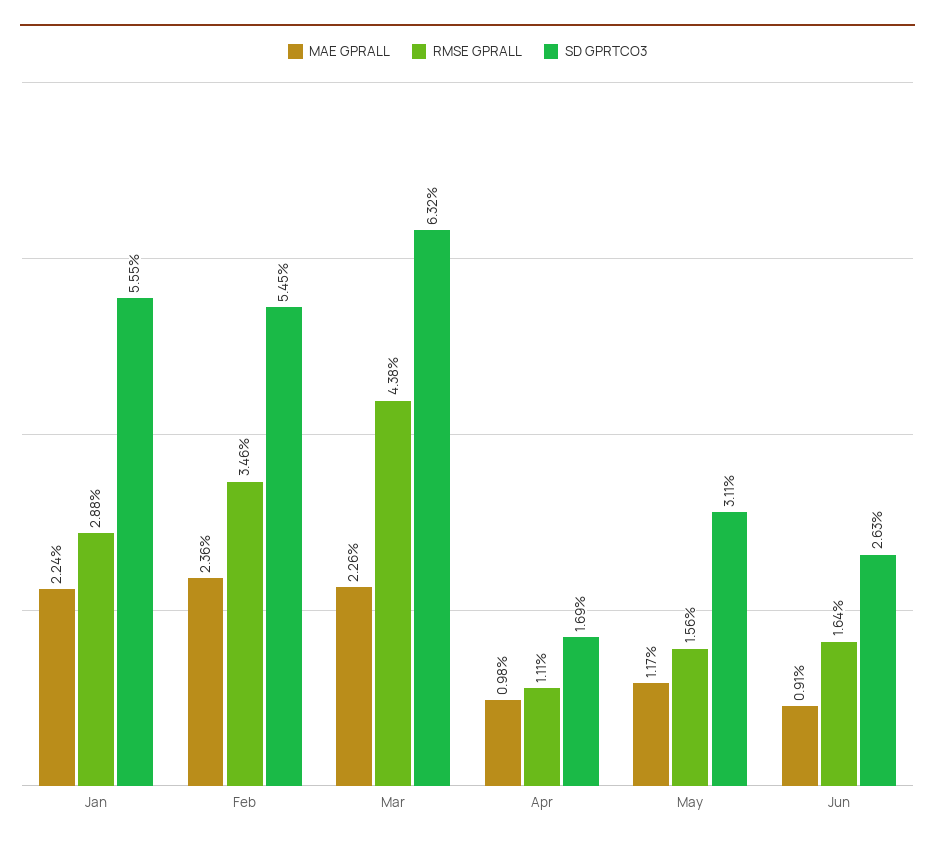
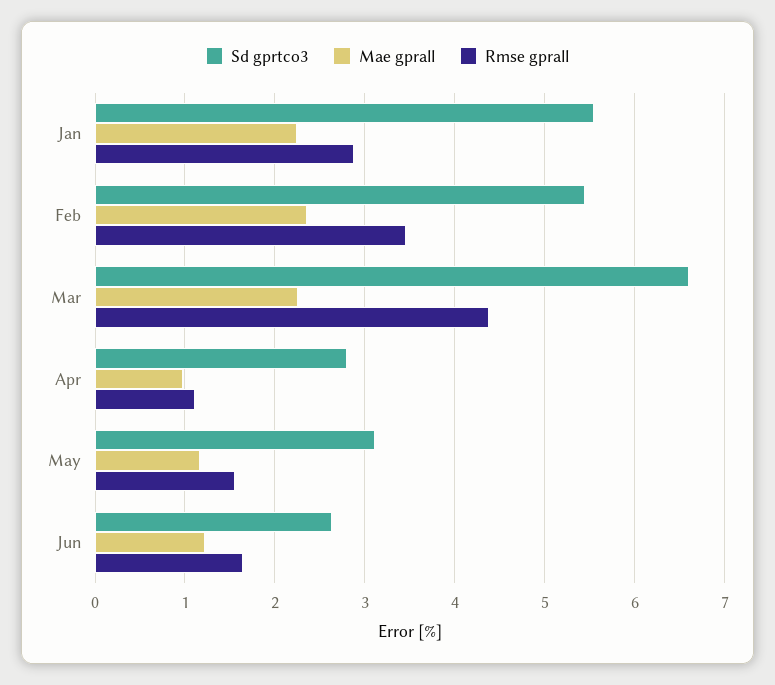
  {
    "MAE GPRALL": {
      "Jan": 2.24,
      "Feb": 2.36,
      "Mar": 2.26,
      "Apr": 0.98,
      "May": 1.17,
-     "Jun": 0.91
+     "Jun": 1.2
    },
    "RMSE GPRALL": {
      "Jan": 2.88,
      "Feb": 3.46,
      "Mar": 4.38,
      "Apr": 1.11,
      "May": 1.56,
      "Jun": 1.64
    },
    "SD GPRTCO3": {
      "Jan": 5.55,
      "Feb": 5.45,
-     "Mar": 6.32,
+     "Mar": 6.6,
-     "Apr": 1.69,
+     "Apr": 2.8,
      "May": 3.11,
      "Jun": 2.63
    }
  }

